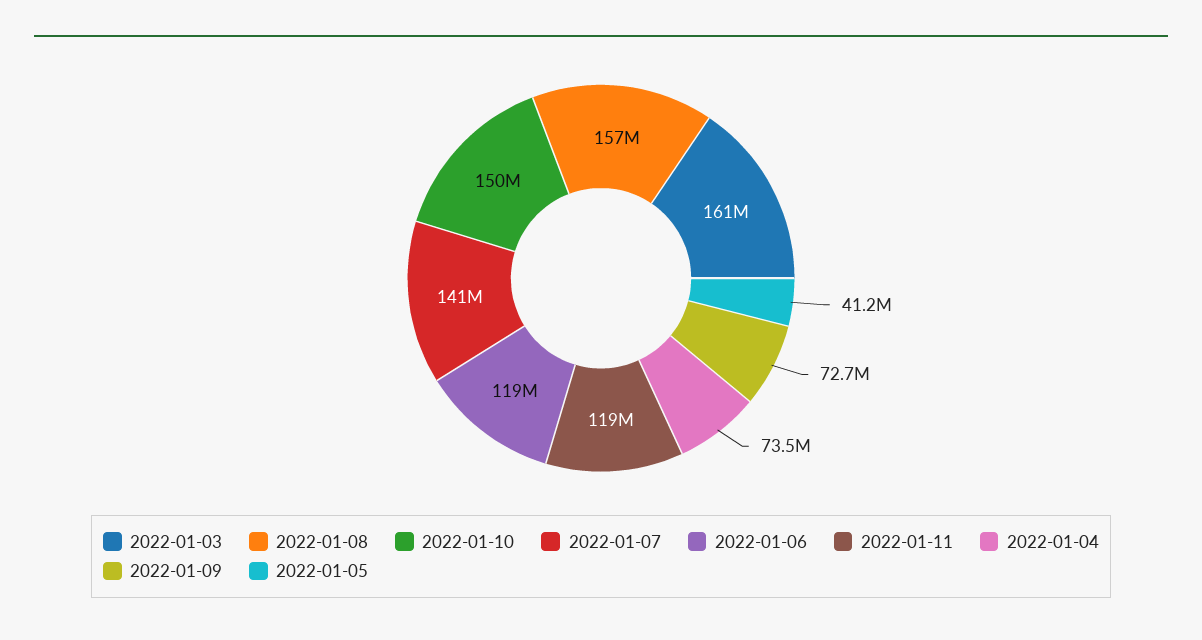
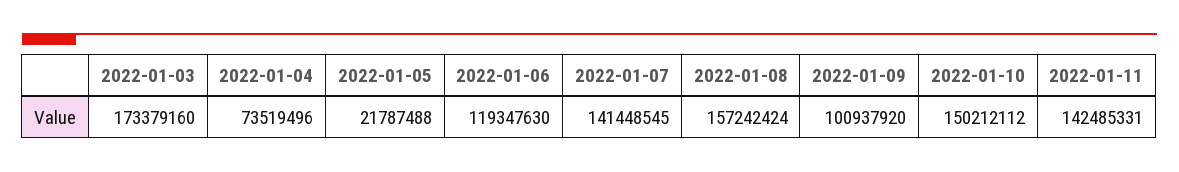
  {
-   "2022-01-03": 161000000,
+   "2022-01-03": 173379160,
    "2022-01-08": 157242424,
    "2022-01-10": 150212112,
    "2022-01-07": 141448545,
    "2022-01-06": 119347630,
-   "2022-01-11": 119000000,
+   "2022-01-11": 142485331,
    "2022-01-04": 73519496,
-   "2022-01-09": 72700000,
+   "2022-01-09": 100937920,
-   "2022-01-05": 41200000
+   "2022-01-05": 21787488
  }

